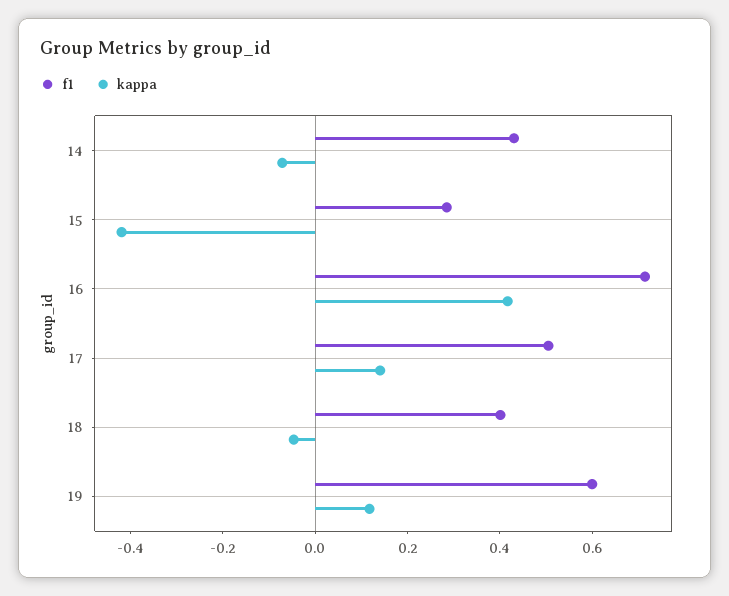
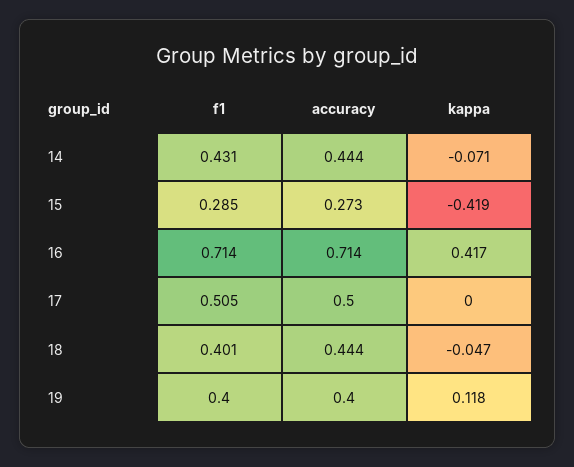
  {
    "f1": {
      "14": 0.431,
      "15": 0.285,
      "16": 0.714,
      "17": 0.505,
      "18": 0.401,
-     "19": 0.6
+     "19": 0.4
    },
    "kappa": {
      "14": -0.071,
      "15": -0.419,
      "16": 0.417,
-     "17": 0.15,
+     "17": 0,
      "18": -0.047,
      "19": 0.118
-   }
+   },
+   "accuracy": {
+     "14": 0.444,
+     "15": 0.273,
+     "16": 0.714,
+     "17": 0.5,
+     "18": 0.444,
+     "19": 0.4
+   }
  }

